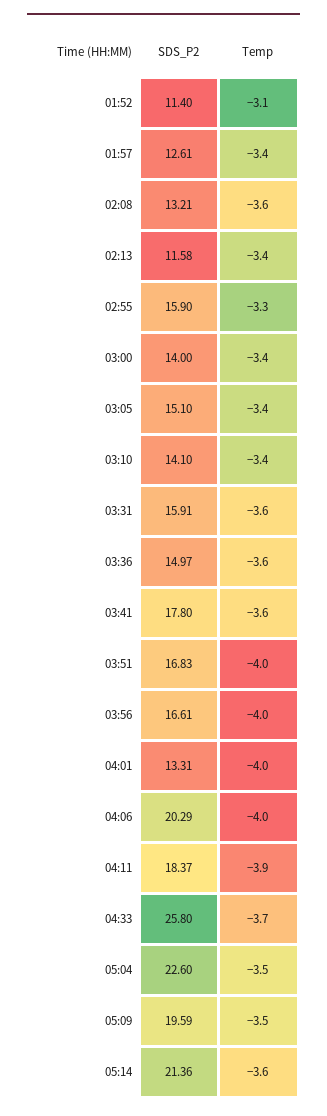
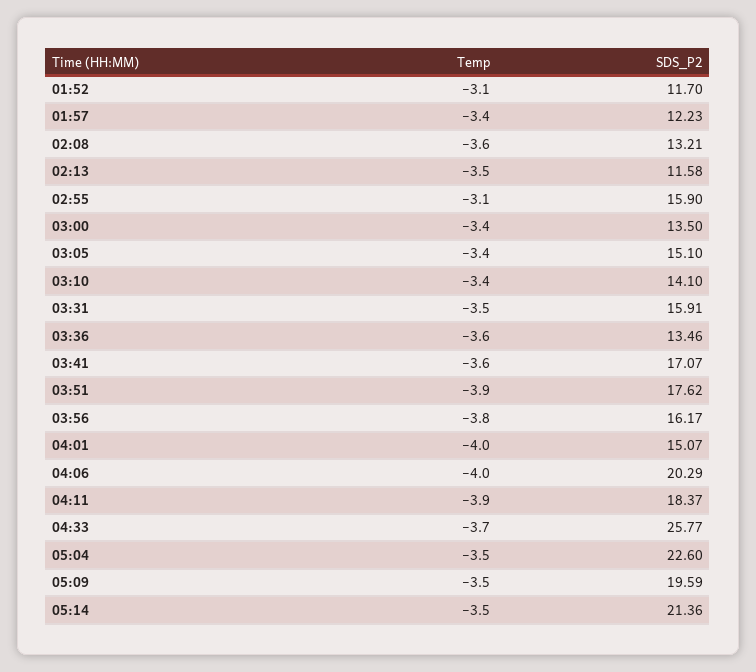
  {
    "SDS_P2": {
-     "01:52": 11.4,
+     "01:52": 11.7,
-     "01:57": 12.61,
+     "01:57": 12.23,
      "02:08": 13.21,
      "02:13": 11.58,
      "02:55": 15.9,
-     "03:00": 14,
+     "03:00": 13.5,
      "03:05": 15.1,
      "03:10": 14.1,
      "03:31": 15.91,
-     "03:36": 14.97,
+     "03:36": 13.46,
-     "03:41": 17.8,
+     "03:41": 17.07,
-     "03:51": 16.83,
+     "03:51": 17.62,
-     "03:56": 16.61,
+     "03:56": 16.17,
-     "04:01": 13.31,
+     "04:01": 15.07,
      "04:06": 20.29,
      "04:11": 18.37,
-     "04:33": 25.8,
+     "04:33": 25.77,
      "05:04": 22.6,
      "05:09": 19.59,
      "05:14": 21.36
    },
    "Temp": {
      "01:52": -3.1,
      "01:57": -3.4,
      "02:08": -3.6,
-     "02:13": -3.4,
+     "02:13": -3.5,
-     "02:55": -3.3,
+     "02:55": -3.1,
      "03:00": -3.4,
      "03:05": -3.4,
      "03:10": -3.4,
-     "03:31": -3.6,
+     "03:31": -3.5,
      "03:36": -3.6,
      "03:41": -3.6,
-     "03:51": -4,
+     "03:51": -3.9,
-     "03:56": -4,
+     "03:56": -3.8,
      "04:01": -4,
      "04:06": -4,
      "04:11": -3.9,
      "04:33": -3.7,
      "05:04": -3.5,
      "05:09": -3.5,
-     "05:14": -3.6
+     "05:14": -3.5
    }
  }

